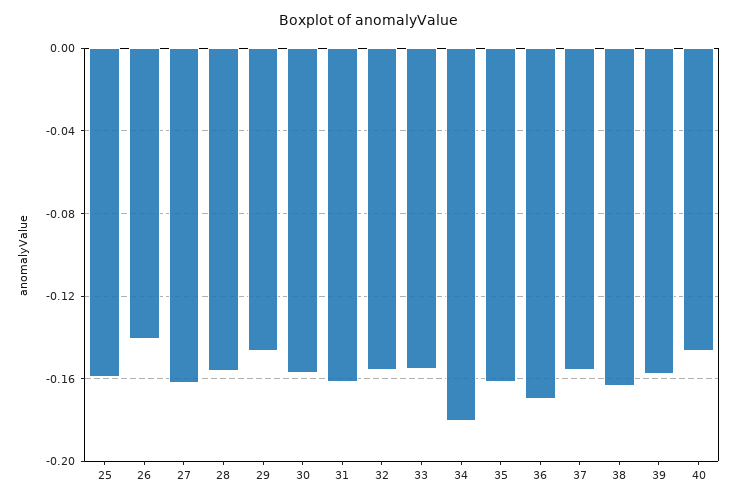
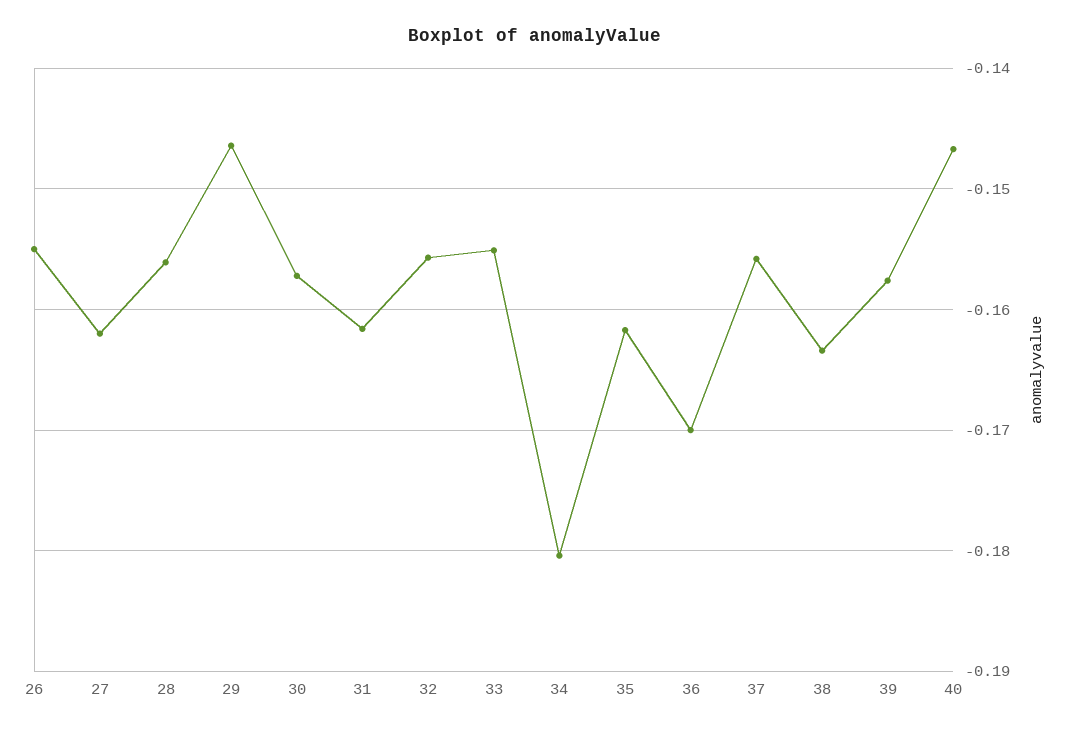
  {
-   "25": -0.16,
-   "26": -0.14,
+   "26": -0.155,
    "27": -0.162,
    "28": -0.156,
    "29": -0.146,
    "30": -0.157,
    "31": -0.162,
    "32": -0.156,
    "33": -0.155,
    "34": -0.18,
    "35": -0.162,
    "36": -0.17,
    "37": -0.156,
    "38": -0.163,
    "39": -0.158,
    "40": -0.147
  }

